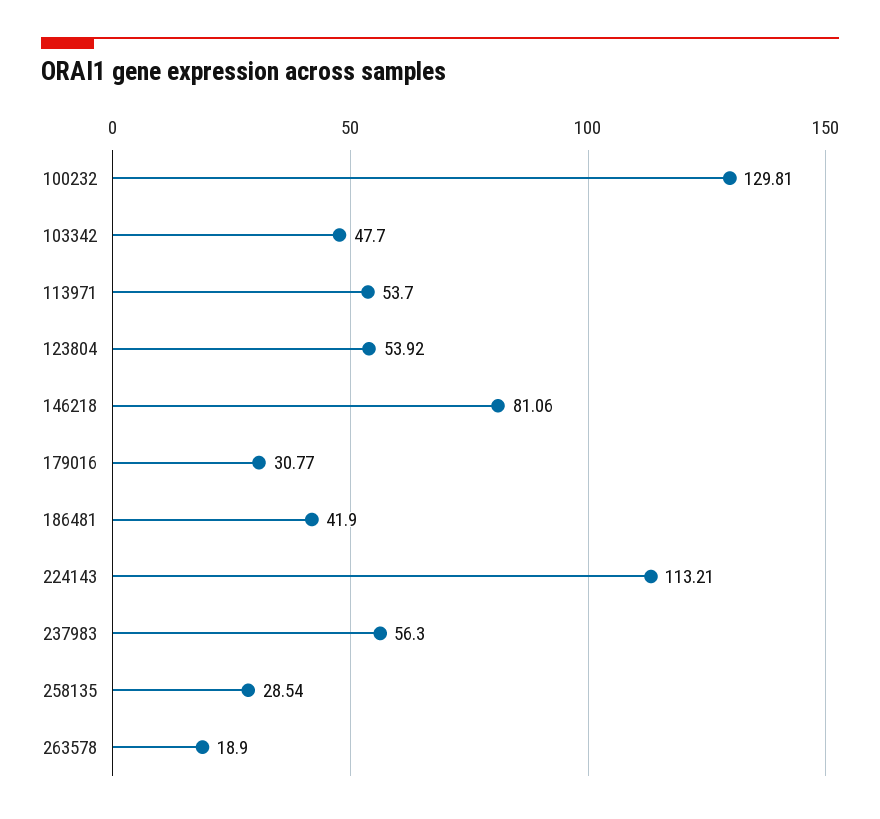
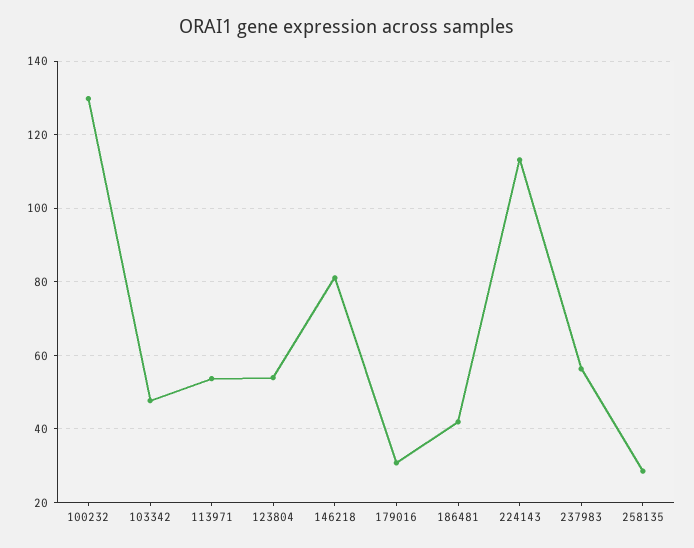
  {
    "100232": 129.81,
    "103342": 47.7,
    "113971": 53.7,
    "123804": 53.92,
    "146218": 81.06,
    "179016": 30.77,
    "186481": 41.9,
    "224143": 113.21,
    "237983": 56.3,
-   "258135": 28.54,
+   "258135": 28.54
-   "263578": 18.9
  }

